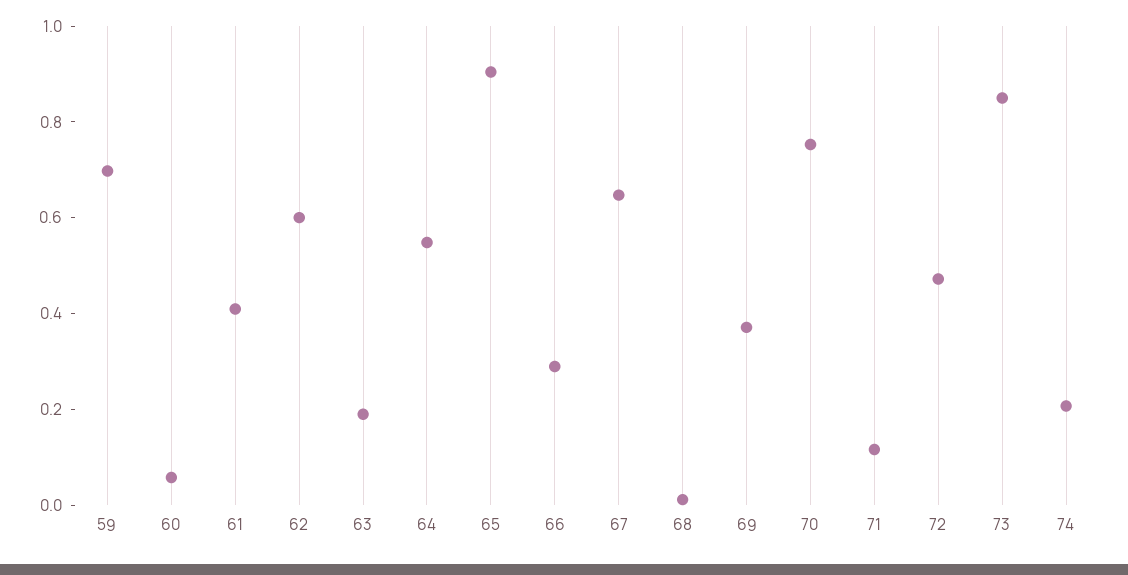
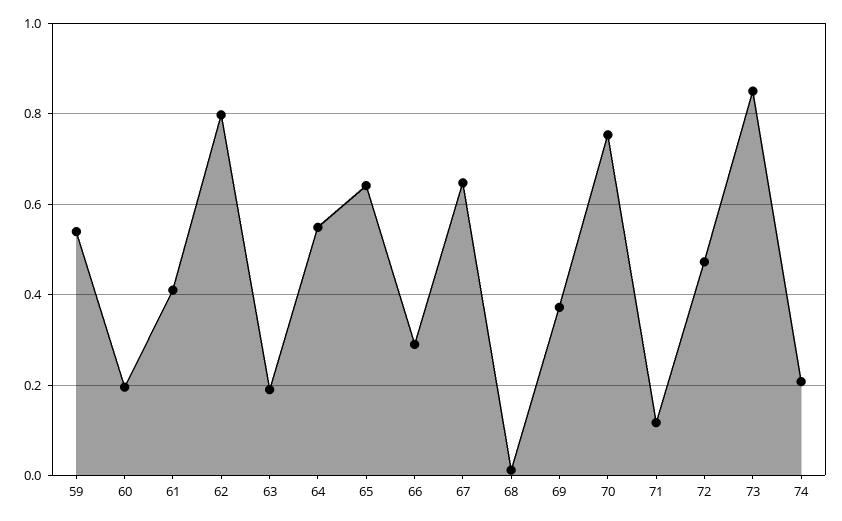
  {
-   "59": 0.7,
+   "59": 0.54,
-   "60": 0.05,
+   "60": 0.2,
    "61": 0.4,
-   "62": 0.6,
+   "62": 0.8,
    "63": 0.2,
    "64": 0.54,
-   "65": 0.9,
+   "65": 0.64,
    "66": 0.28,
    "67": 0.64,
    "68": 0.02,
    "69": 0.38,
    "70": 0.76,
    "71": 0.12,
    "72": 0.48,
    "73": 0.84,
    "74": 0.2
  }

